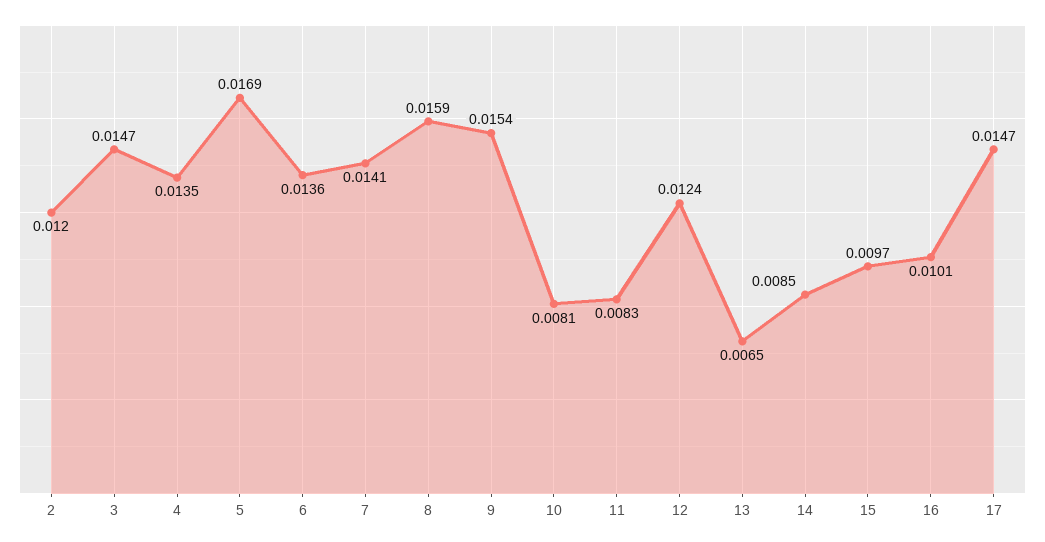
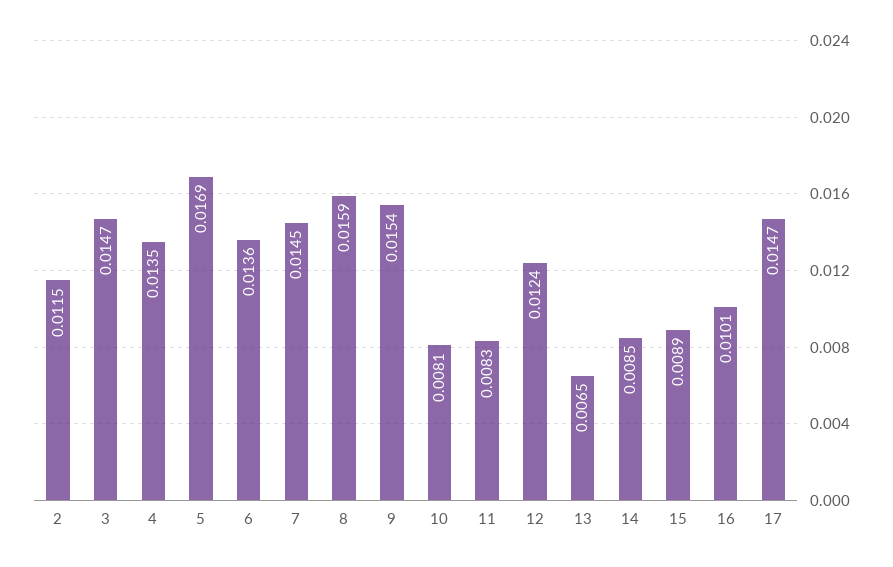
  {
-   "2": 0.012,
+   "2": 0.0115,
    "3": 0.0147,
    "4": 0.0135,
    "5": 0.0169,
    "6": 0.0136,
-   "7": 0.0141,
+   "7": 0.0145,
    "8": 0.0159,
    "9": 0.0154,
    "10": 0.0081,
    "11": 0.0083,
    "12": 0.0124,
    "13": 0.0065,
    "14": 0.0085,
-   "15": 0.0097,
+   "15": 0.0089,
    "16": 0.0101,
    "17": 0.0147
  }

